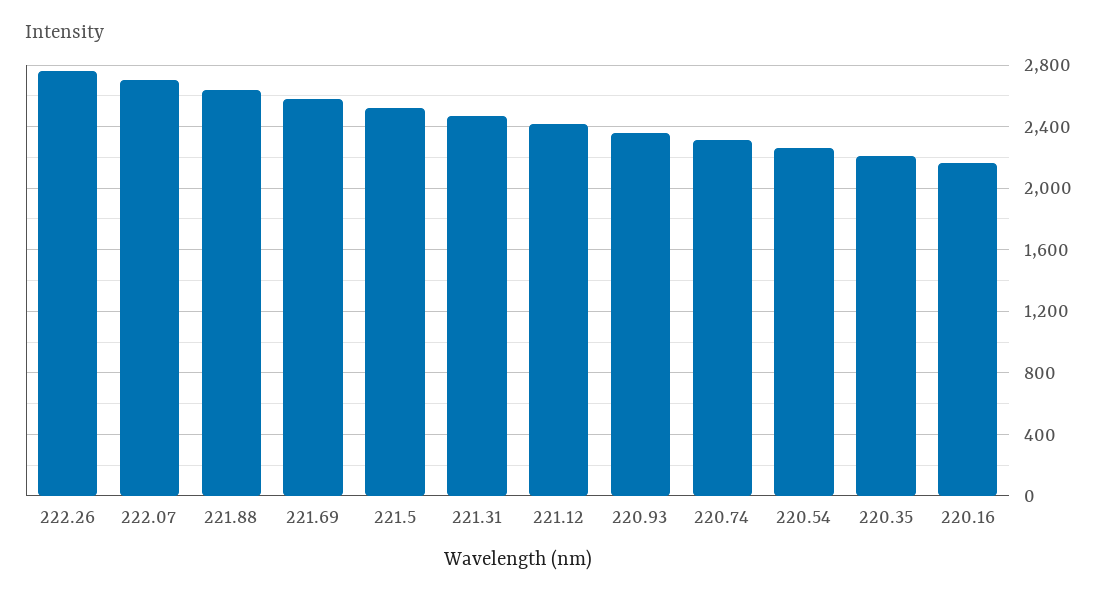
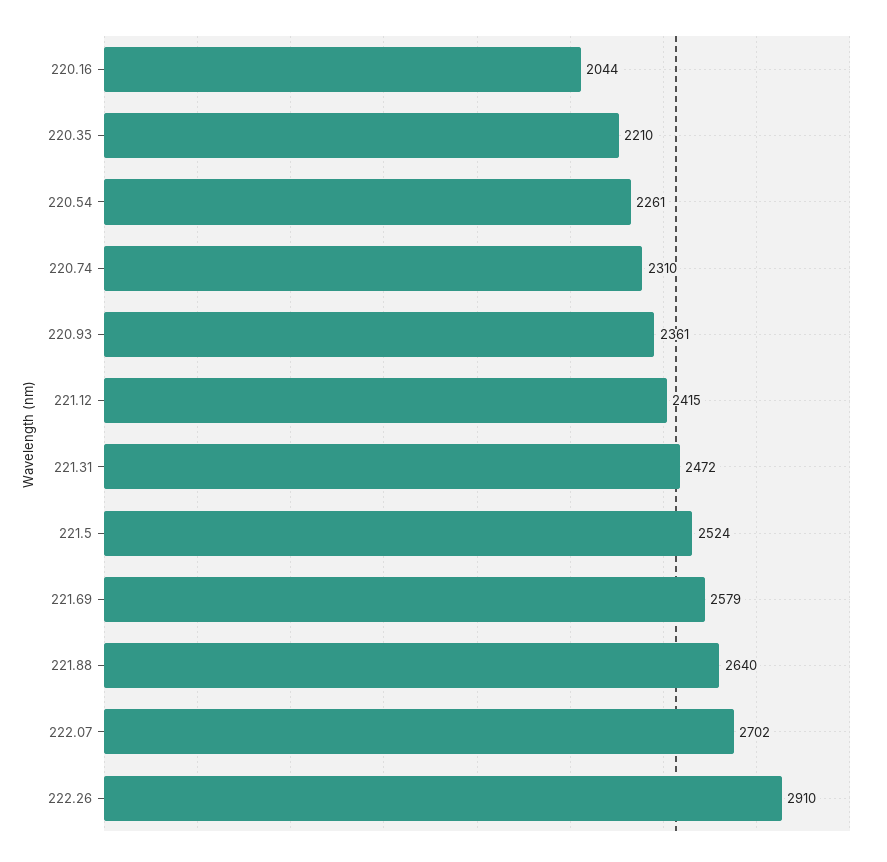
  {
-   "222.26": 2750,
+   "222.26": 2910,
    "222.07": 2702,
    "221.88": 2640,
    "221.69": 2579,
    "221.5": 2524,
    "221.31": 2472,
    "221.12": 2415,
    "220.93": 2361,
    "220.74": 2310,
    "220.54": 2261,
    "220.35": 2210,
-   "220.16": 2150
+   "220.16": 2044
  }

